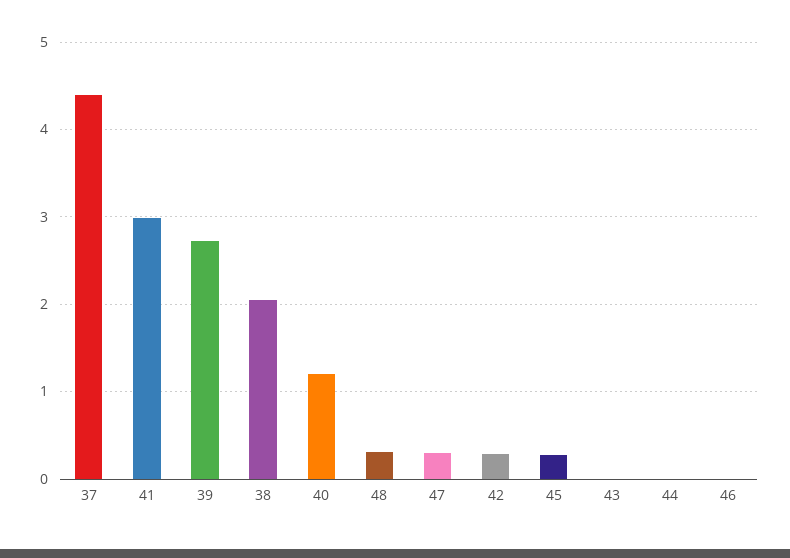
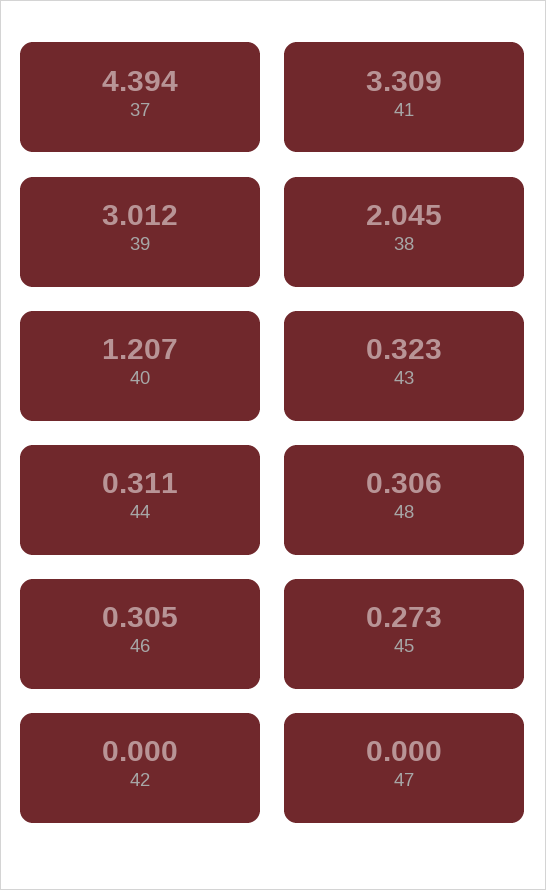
  {
    "37": 4.394,
-   "41": 3,
+   "41": 3.309,
-   "39": 2.7,
+   "39": 3.012,
    "38": 2.045,
    "40": 1.207,
    "48": 0.306,
-   "47": 0.3,
+   "47": 0,
-   "42": 0.3,
+   "42": 0,
    "45": 0.273,
-   "43": 0,
+   "43": 0.323,
-   "44": 0,
+   "44": 0.311,
-   "46": 0
+   "46": 0.305
  }

